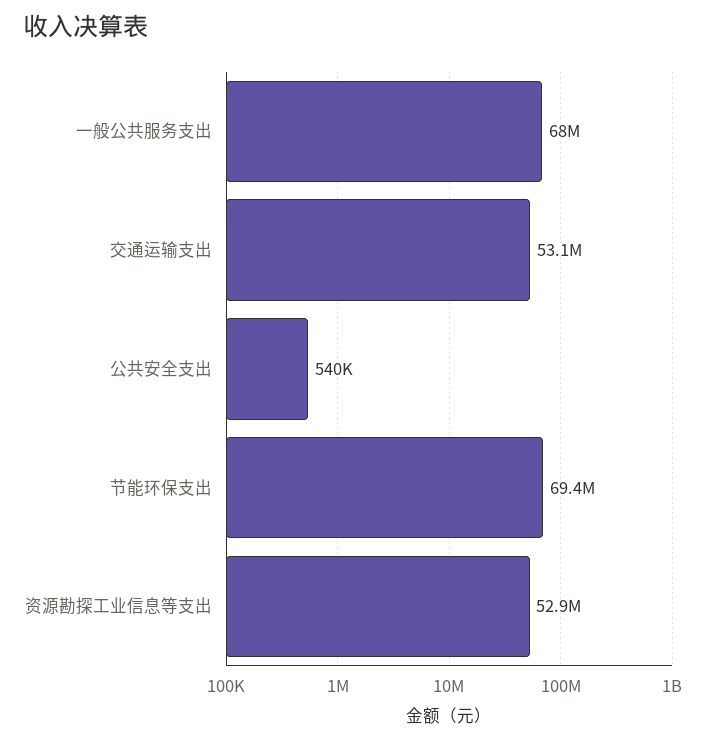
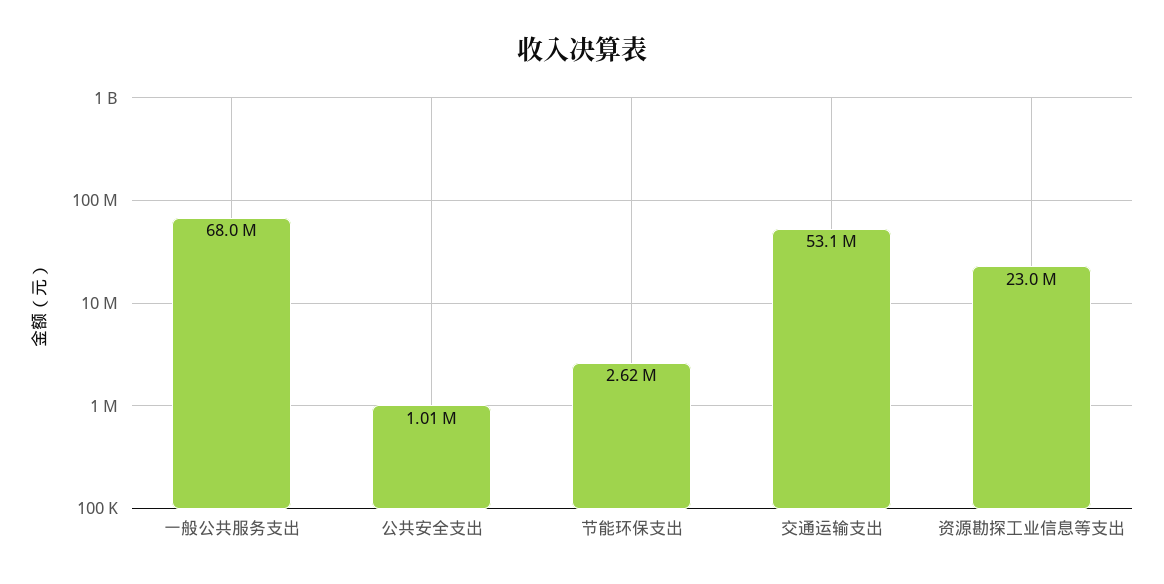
  {
    "一般公共服务支出": 68000000,
    "交通运输支出": 53100000,
-   "公共安全支出": 540000,
+   "公共安全支出": 1010000,
-   "节能环保支出": 69400000,
+   "节能环保支出": 2620000,
-   "资源勘探工业信息等支出": 52900000
+   "资源勘探工业信息等支出": 23000000
  }

